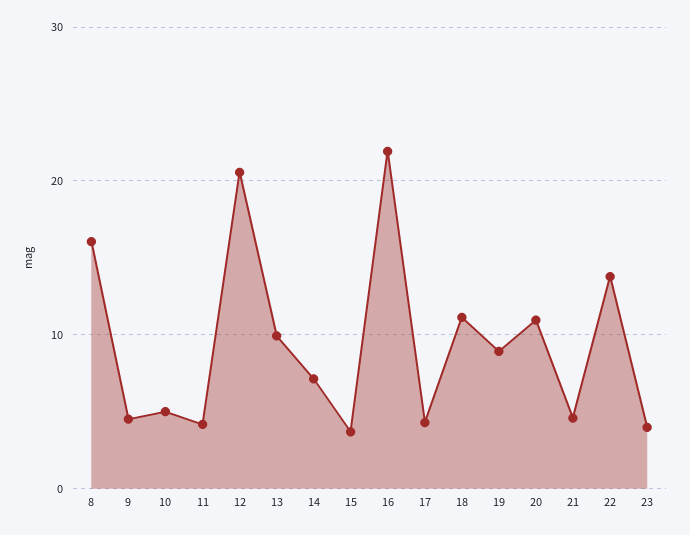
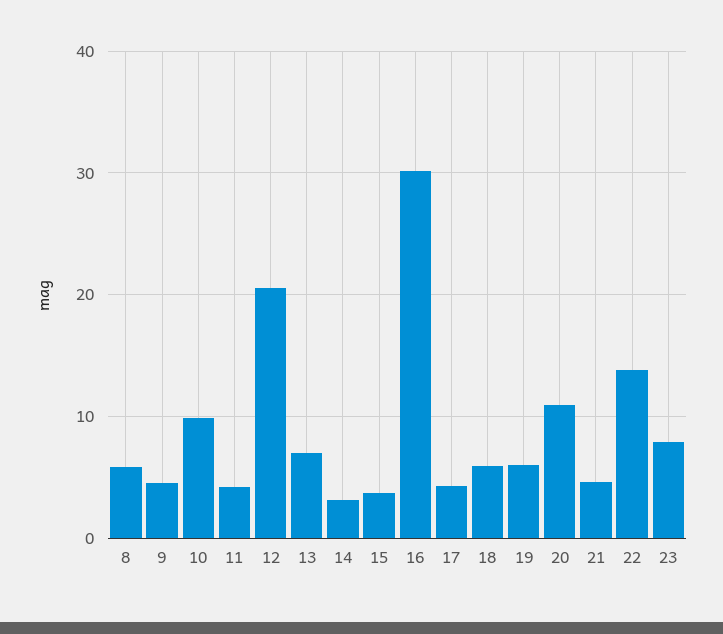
  {
-   "8": 16,
+   "8": 6,
    "9": 5,
-   "10": 5,
+   "10": 10,
    "11": 4,
    "12": 21,
-   "13": 10,
+   "13": 7,
-   "14": 7,
+   "14": 3,
    "15": 4,
-   "16": 22,
+   "16": 30,
    "17": 4,
-   "18": 11,
+   "18": 6,
-   "19": 9,
+   "19": 6,
    "20": 11,
    "21": 5,
    "22": 14,
-   "23": 4
+   "23": 8
  }

